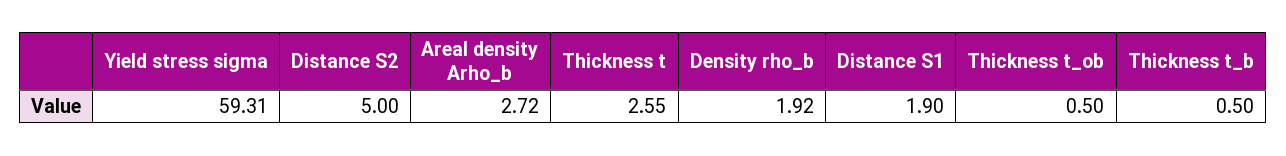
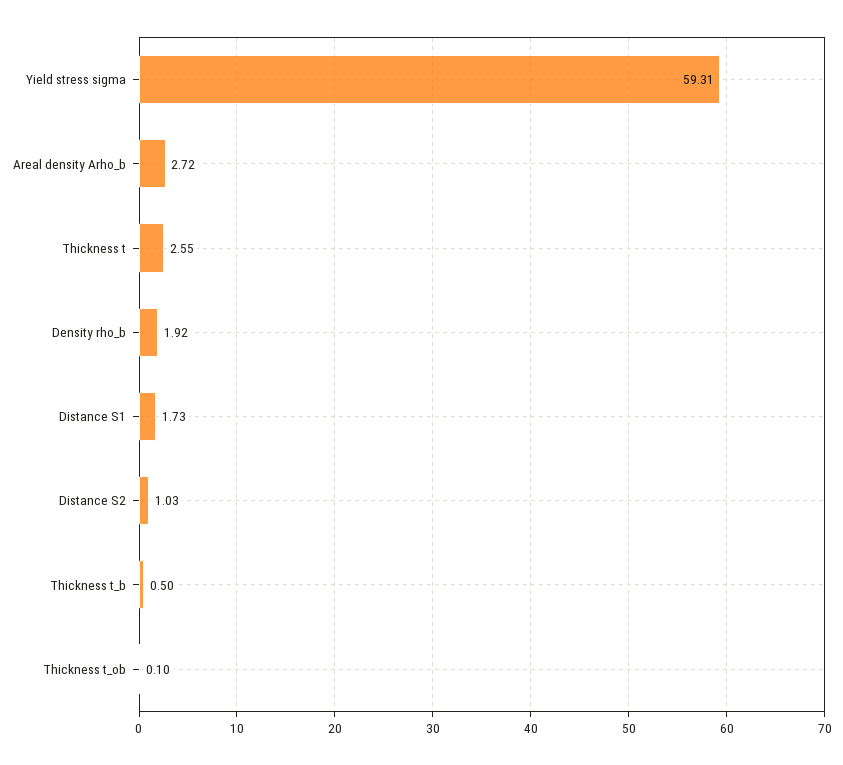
  {
    "Yield stress sigma": 59.31,
-   "Distance S2": 5,
+   "Distance S2": 1.03,
    "Areal density Arho_b": 2.72,
    "Thickness t": 2.55,
    "Density rho_b": 1.92,
-   "Distance S1": 1.9,
+   "Distance S1": 1.73,
-   "Thickness t_ob": 0.5,
+   "Thickness t_ob": 0.1,
    "Thickness t_b": 0.5
  }

